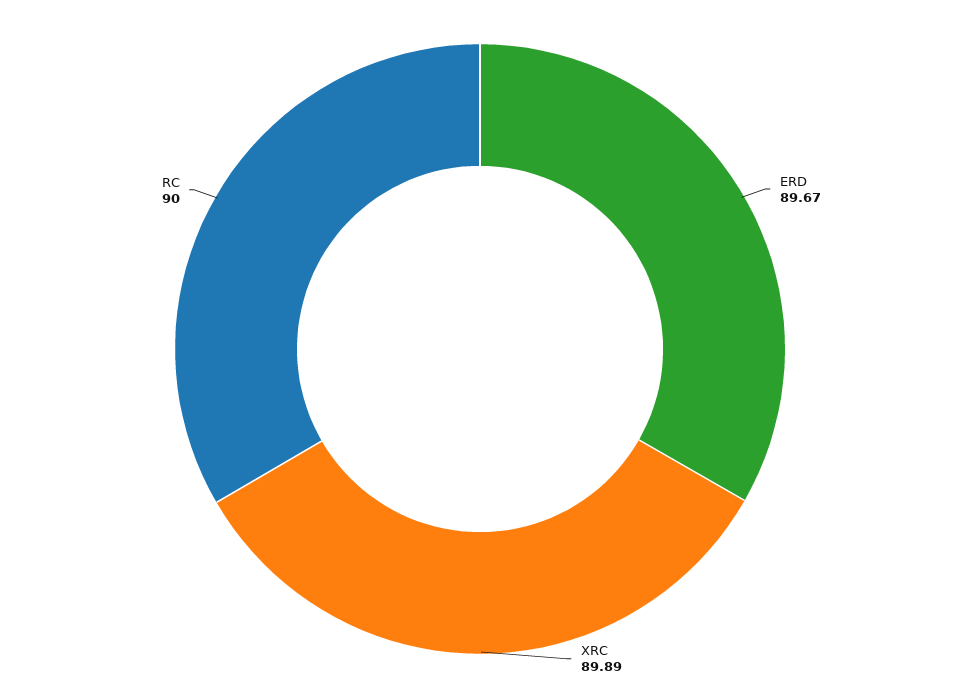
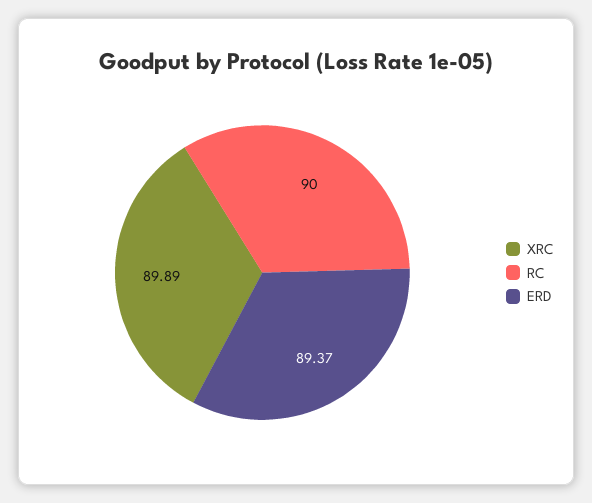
  {
-   "ERD": 89.67,
+   "ERD": 89.37,
    "XRC": 89.89,
    "RC": 90
  }

